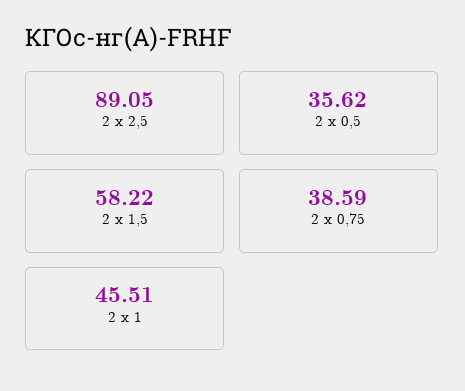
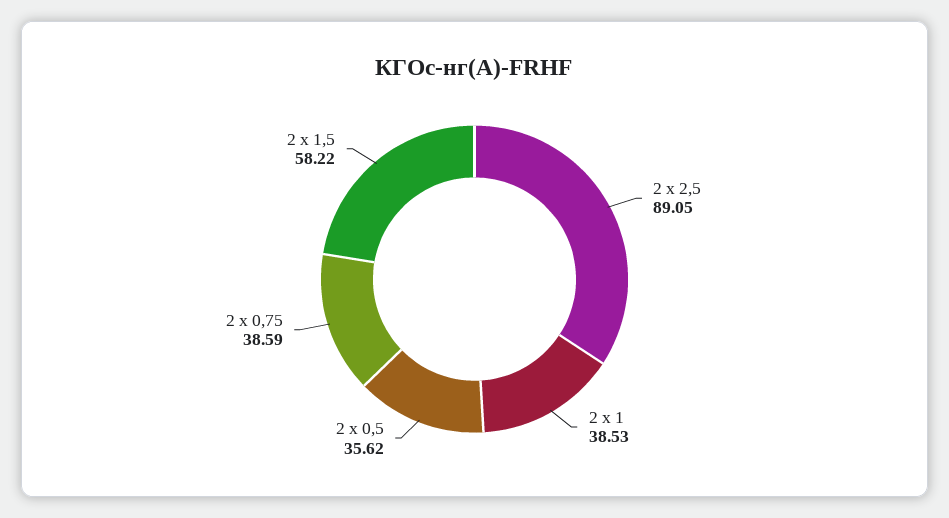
  {
    "2 х 2,5": 89.05,
    "2 х 0,5": 35.62,
    "2 х 1,5": 58.22,
    "2 х 0,75": 38.59,
-   "2 х 1": 45.51
+   "2 х 1": 38.53
  }

